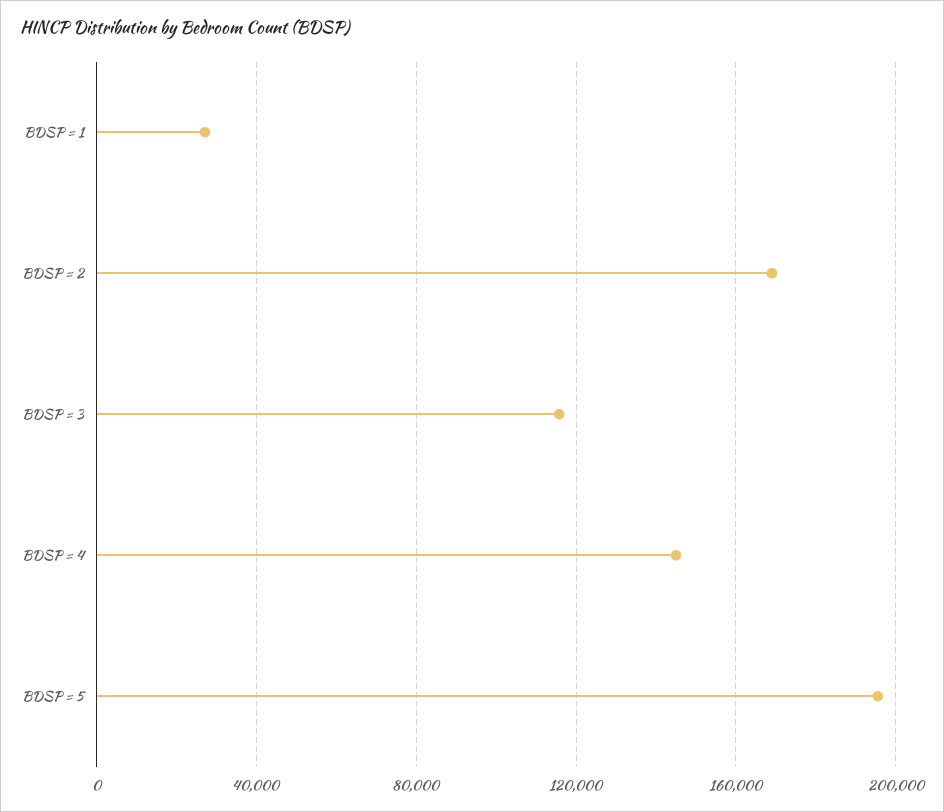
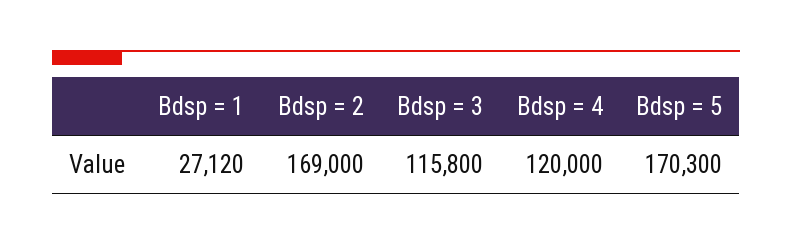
  {
    "BDSP = 1": 27120,
    "BDSP = 2": 169000,
    "BDSP = 3": 115800,
-   "BDSP = 4": 145000,
+   "BDSP = 4": 120000,
-   "BDSP = 5": 195000
+   "BDSP = 5": 170300
  }

